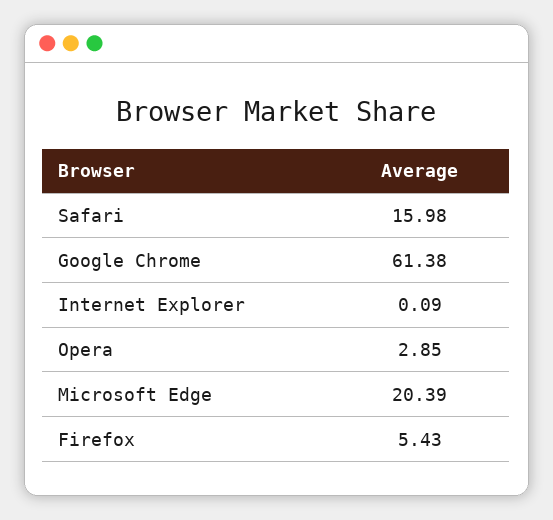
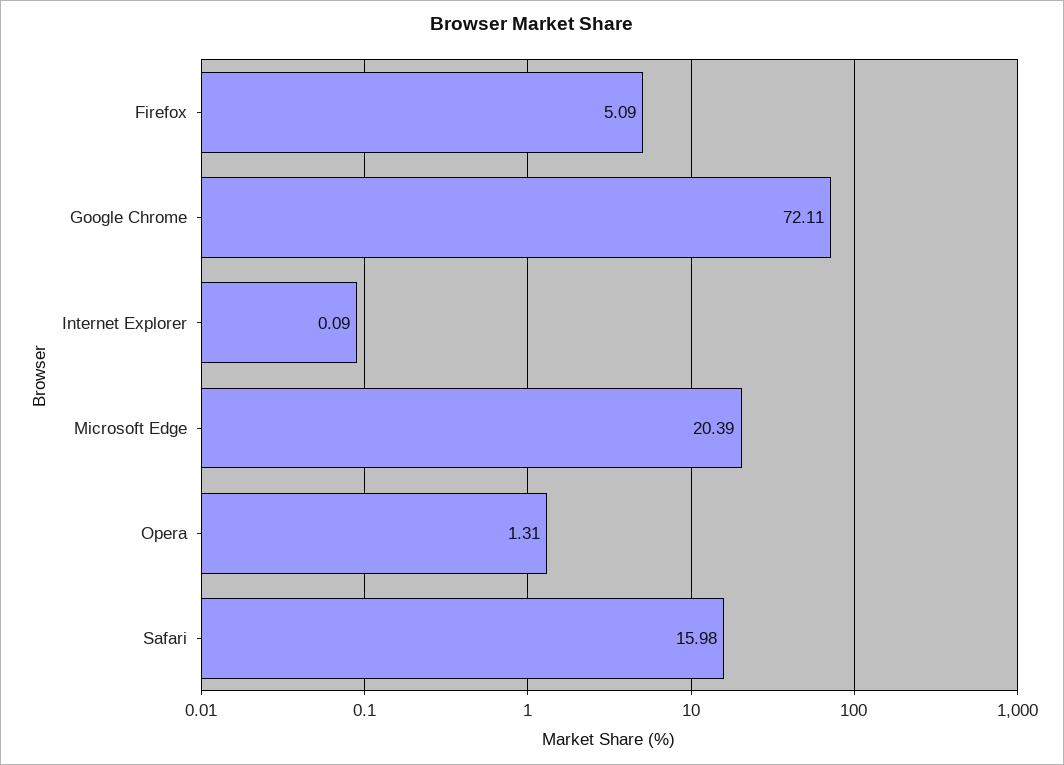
  {
    "Safari": 15.98,
-   "Google Chrome": 61.38,
+   "Google Chrome": 72.11,
    "Internet Explorer": 0.09,
-   "Opera": 2.85,
+   "Opera": 1.31,
    "Microsoft Edge": 20.39,
-   "Firefox": 5.43
+   "Firefox": 5.09
  }

